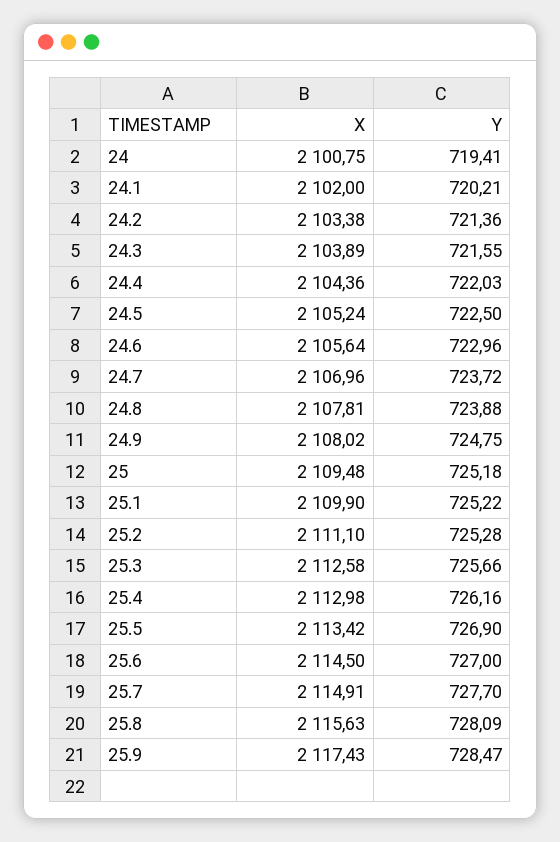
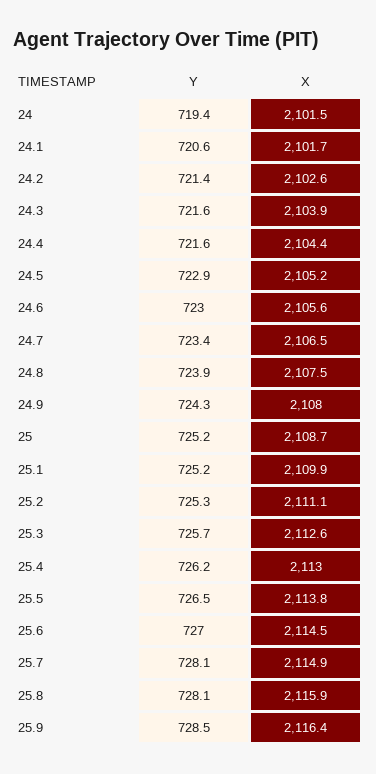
  {
    "X": {
-     "24": 2100.75,
+     "24": 2101.5,
-     "24.1": 2102,
+     "24.1": 2101.7,
-     "24.2": 2103.38,
+     "24.2": 2102.6,
      "24.3": 2103.89,
      "24.4": 2104.36,
      "24.5": 2105.24,
      "24.6": 2105.64,
-     "24.7": 2106.96,
+     "24.7": 2106.5,
-     "24.8": 2107.81,
+     "24.8": 2107.5,
      "24.9": 2108.02,
-     "25": 2109.48,
+     "25": 2108.7,
      "25.1": 2109.9,
      "25.2": 2111.1,
      "25.3": 2112.58,
      "25.4": 2112.98,
-     "25.5": 2113.42,
+     "25.5": 2113.8,
      "25.6": 2114.5,
      "25.7": 2114.91,
-     "25.8": 2115.63,
+     "25.8": 2115.9,
-     "25.9": 2117.43
+     "25.9": 2116.4
    },
    "Y": {
      "24": 719.41,
-     "24.1": 720.21,
+     "24.1": 720.6,
      "24.2": 721.36,
      "24.3": 721.55,
-     "24.4": 722.03,
+     "24.4": 721.6,
-     "24.5": 722.5,
+     "24.5": 722.9,
      "24.6": 722.96,
-     "24.7": 723.72,
+     "24.7": 723.4,
      "24.8": 723.88,
-     "24.9": 724.75,
+     "24.9": 724.3,
      "25": 725.18,
      "25.1": 725.22,
      "25.2": 725.28,
      "25.3": 725.66,
      "25.4": 726.16,
-     "25.5": 726.9,
+     "25.5": 726.5,
      "25.6": 727,
-     "25.7": 727.7,
+     "25.7": 728.1,
      "25.8": 728.09,
      "25.9": 728.47
    }
  }

